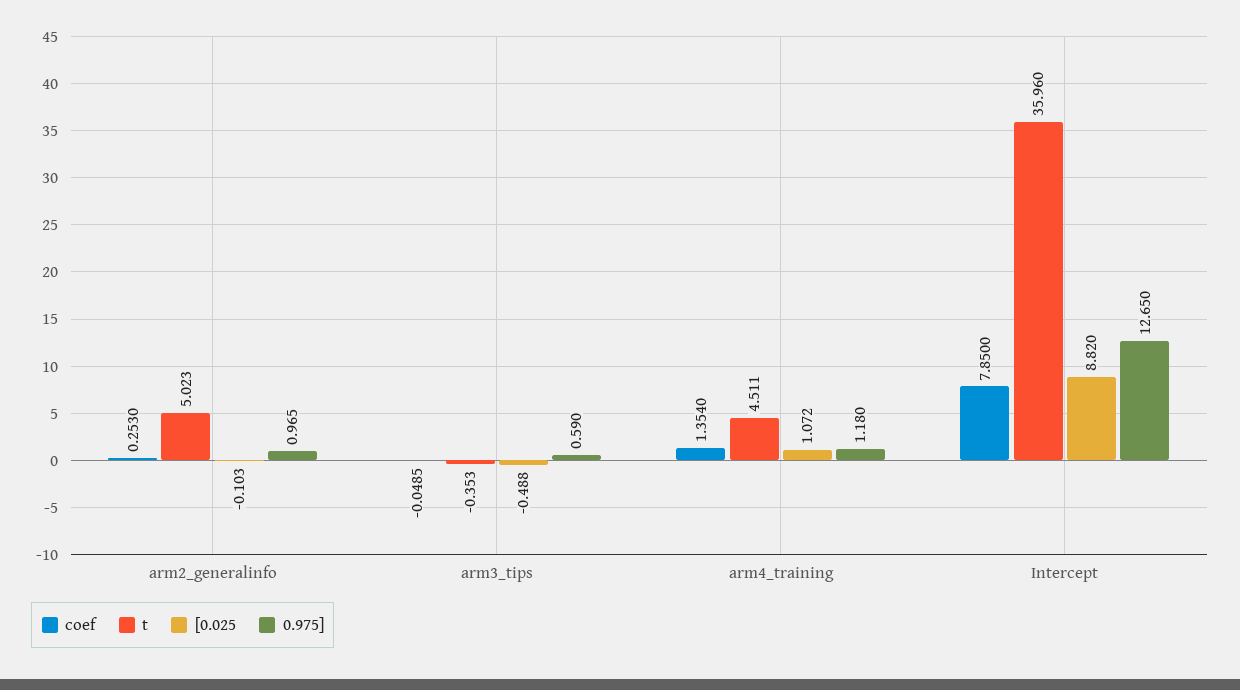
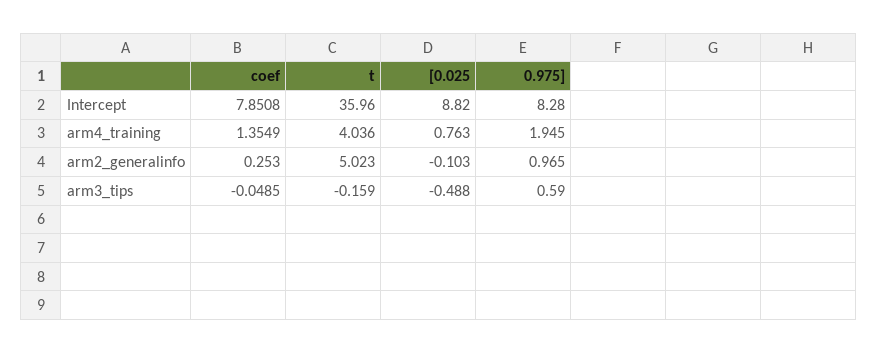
  {
    "coef": {
      "arm2_generalinfo": 0.253,
      "arm3_tips": -0.0485,
-     "arm4_training": 1.354,
+     "arm4_training": 1.3549,
-     "Intercept": 7.85
+     "Intercept": 7.8508
    },
    "t": {
      "arm2_generalinfo": 5.023,
-     "arm3_tips": -0.353,
+     "arm3_tips": -0.159,
-     "arm4_training": 4.511,
+     "arm4_training": 4.036,
      "Intercept": 35.96
    },
    "[0.025": {
      "arm2_generalinfo": -0.103,
      "arm3_tips": -0.488,
-     "arm4_training": 1.072,
+     "arm4_training": 0.763,
      "Intercept": 8.82
    },
    "0.975]": {
      "arm2_generalinfo": 0.965,
      "arm3_tips": 0.59,
-     "arm4_training": 1.18,
+     "arm4_training": 1.945,
-     "Intercept": 12.65
+     "Intercept": 8.28
    }
  }

